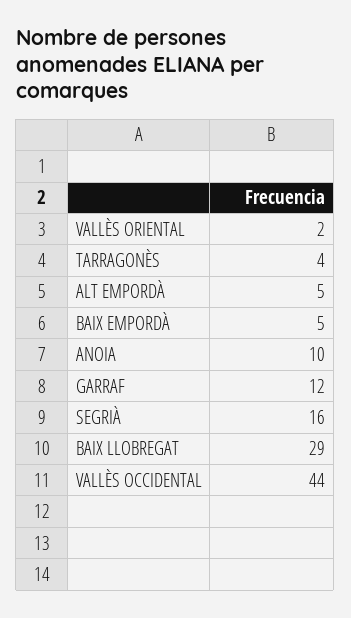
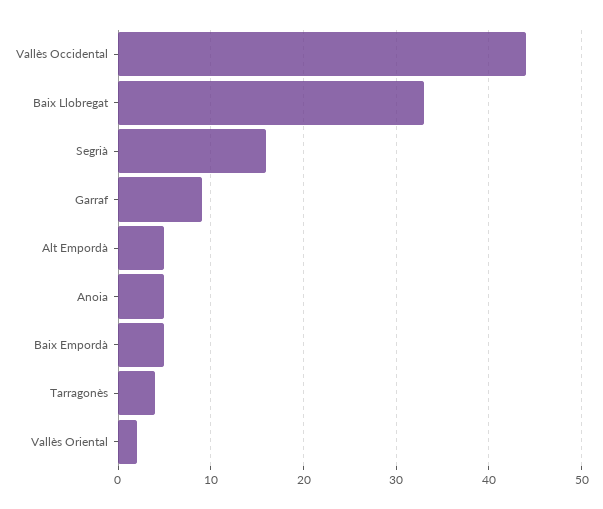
  {
    "VALLÈS ORIENTAL": 2,
    "TARRAGONÈS": 4,
    "ALT EMPORDÀ": 5,
    "BAIX EMPORDÀ": 5,
-   "ANOIA": 10,
+   "ANOIA": 5,
-   "GARRAF": 12,
+   "GARRAF": 9,
    "SEGRIÀ": 16,
-   "BAIX LLOBREGAT": 29,
+   "BAIX LLOBREGAT": 33,
    "VALLÈS OCCIDENTAL": 44
  }

